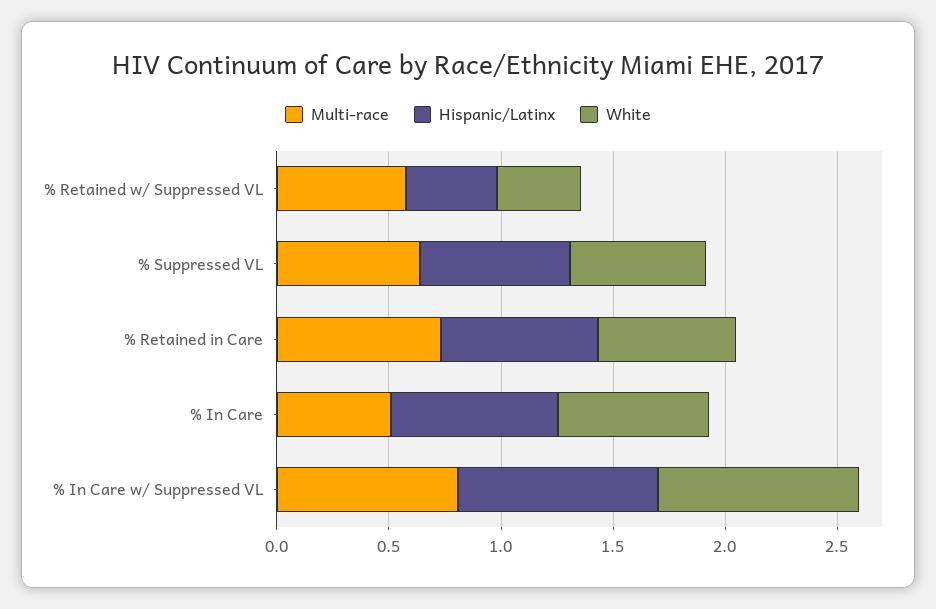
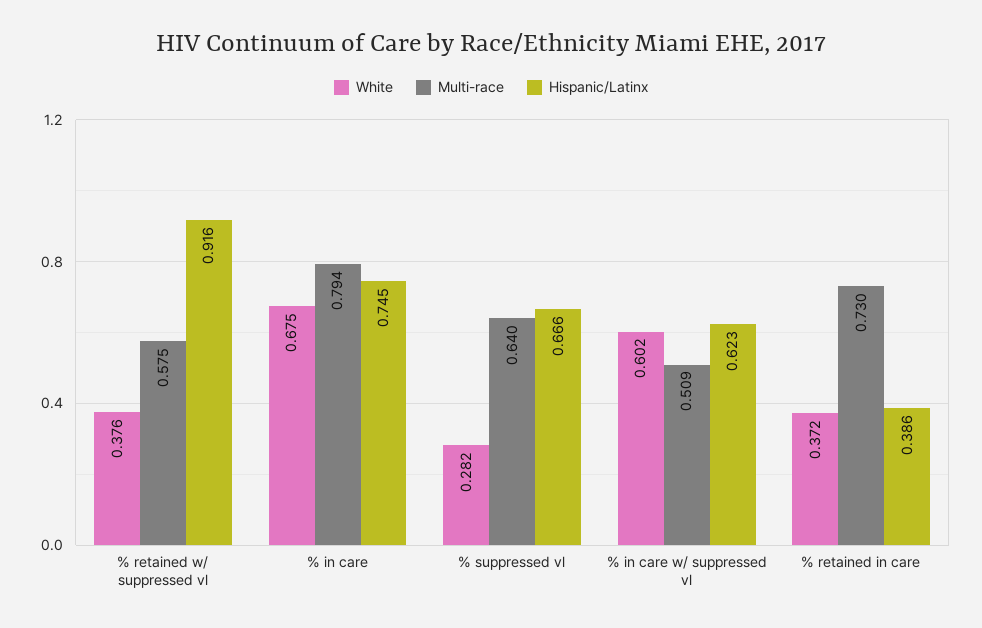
  {
    "Multi-race": {
      "% Retained w/ Suppressed VL": 0.575,
      "% Suppressed VL": 0.64,
      "% Retained in Care": 0.73,
-     "% In Care": 0.5,
+     "% In Care": 0.794,
-     "% In Care w/ Suppressed VL": 0.8
+     "% In Care w/ Suppressed VL": 0.509
    },
    "Hispanic/Latinx": {
-     "% Retained w/ Suppressed VL": 0.4,
+     "% Retained w/ Suppressed VL": 0.916,
      "% Suppressed VL": 0.666,
-     "% Retained in Care": 0.7,
+     "% Retained in Care": 0.386,
      "% In Care": 0.745,
-     "% In Care w/ Suppressed VL": 0.9
+     "% In Care w/ Suppressed VL": 0.623
    },
    "White": {
      "% Retained w/ Suppressed VL": 0.376,
-     "% Suppressed VL": 0.6,
+     "% Suppressed VL": 0.282,
-     "% Retained in Care": 0.6,
+     "% Retained in Care": 0.372,
      "% In Care": 0.675,
-     "% In Care w/ Suppressed VL": 0.9
+     "% In Care w/ Suppressed VL": 0.602
    }
  }

